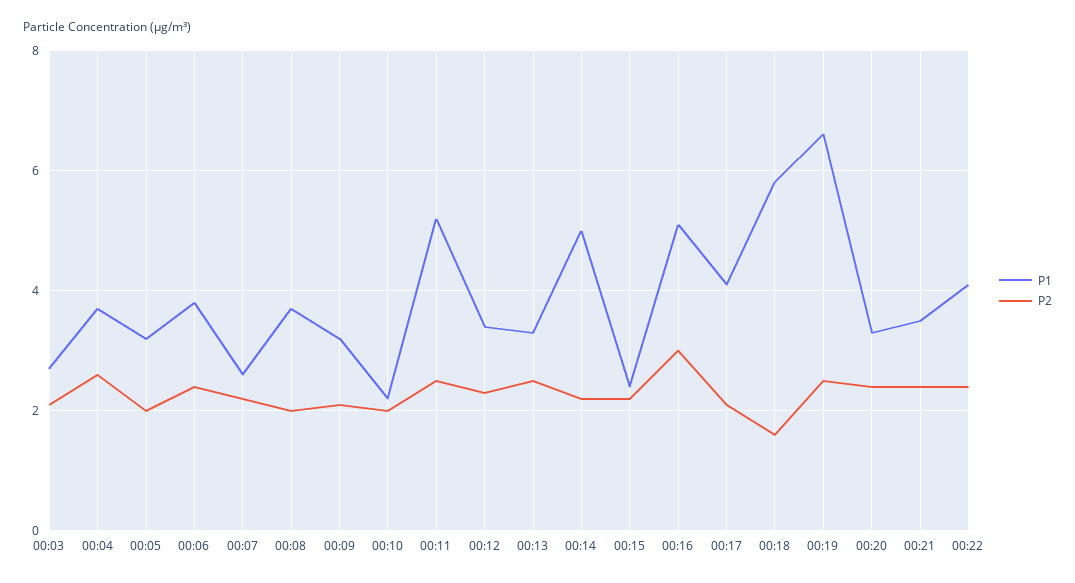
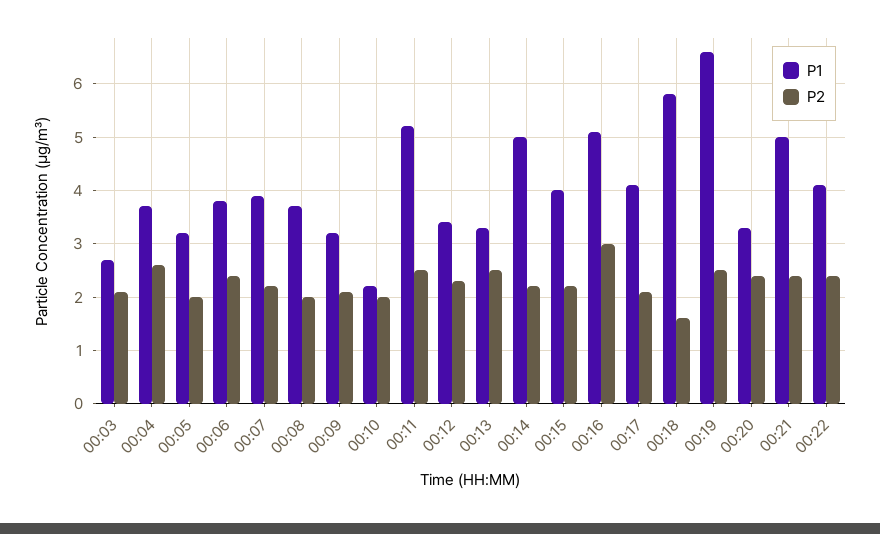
  {
    "P1": {
      "00:03": 2.5,
      "00:04": 3.5,
      "00:05": 3,
      "00:06": 4,
-     "00:07": 2.5,
+     "00:07": 4,
      "00:08": 3.5,
      "00:09": 3,
      "00:10": 2,
      "00:11": 5,
      "00:12": 3.5,
      "00:13": 3.5,
      "00:14": 5,
-     "00:15": 2.5,
+     "00:15": 4,
      "00:16": 5,
      "00:17": 4,
      "00:18": 6,
      "00:19": 6.5,
      "00:20": 3.5,
-     "00:21": 3.5,
+     "00:21": 5,
      "00:22": 4
    },
    "P2": {
      "00:03": 2,
      "00:04": 2.5,
      "00:05": 2,
      "00:06": 2.5,
      "00:07": 2,
      "00:08": 2,
      "00:09": 2,
      "00:10": 2,
      "00:11": 2.5,
      "00:12": 2.5,
      "00:13": 2.5,
      "00:14": 2,
      "00:15": 2,
      "00:16": 3,
      "00:17": 2,
      "00:18": 1.5,
      "00:19": 2.5,
      "00:20": 2.5,
      "00:21": 2.5,
      "00:22": 2.5
    }
  }

